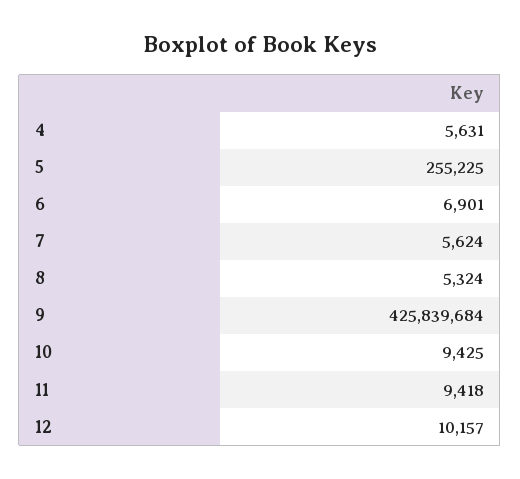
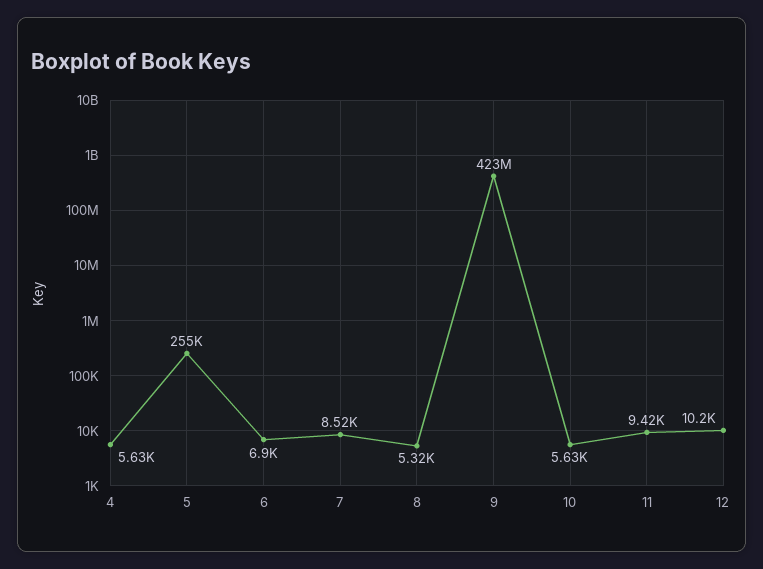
  {
    "4": 5631,
    "5": 255225,
    "6": 6901,
-   "7": 5624,
+   "7": 8520,
    "8": 5324,
-   "9": 425839684,
+   "9": 423000000,
-   "10": 9425,
+   "10": 5630,
    "11": 9418,
    "12": 10157
  }

